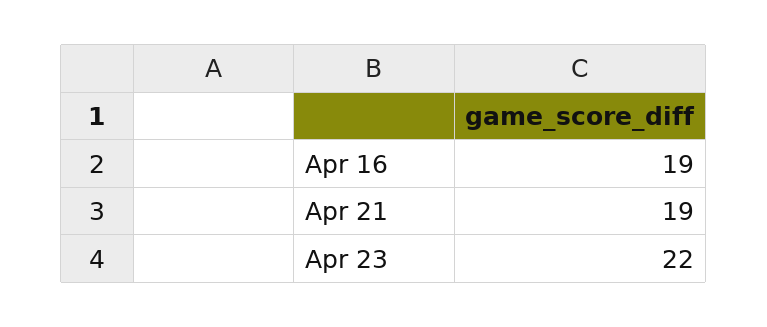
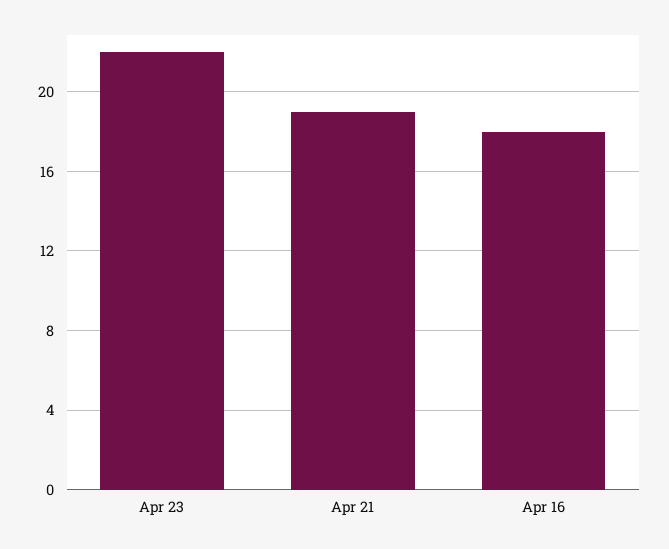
  {
-   "Apr 16": 19,
+   "Apr 16": 18,
    "Apr 21": 19,
    "Apr 23": 22
  }

